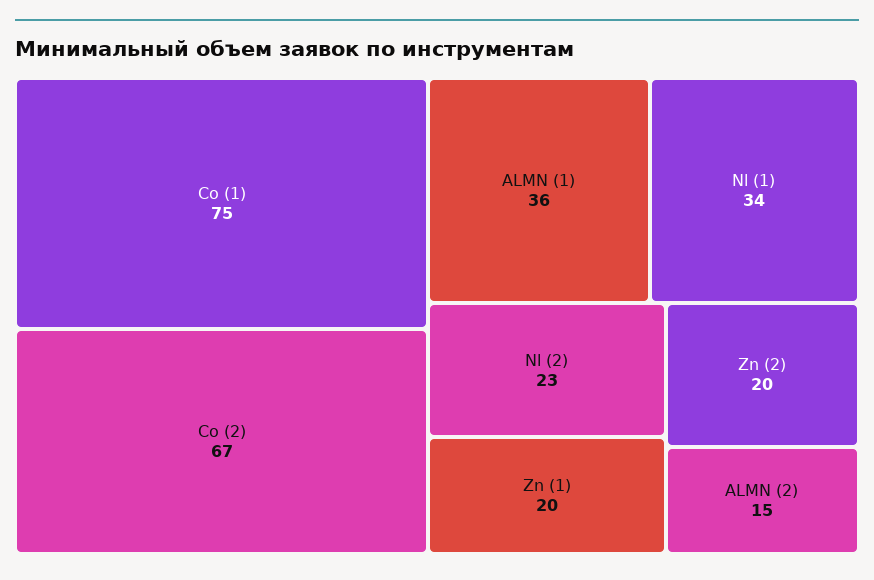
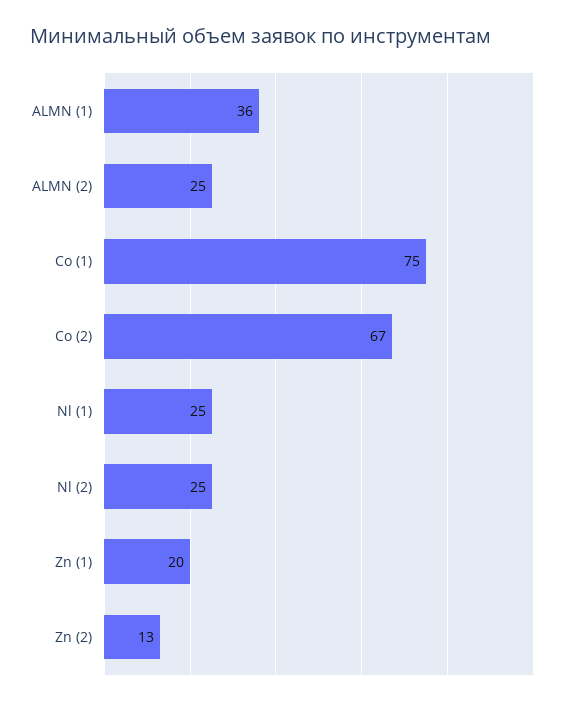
  {
    "Co (1)": 75,
    "Co (2)": 67,
    "ALMN (1)": 36,
-   "Nl (1)": 34,
+   "Nl (1)": 25,
-   "Nl (2)": 23,
+   "Nl (2)": 25,
    "Zn (1)": 20,
-   "Zn (2)": 20,
+   "Zn (2)": 13,
-   "ALMN (2)": 15
+   "ALMN (2)": 25
  }

